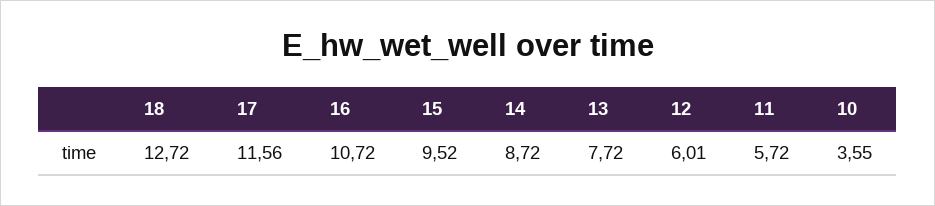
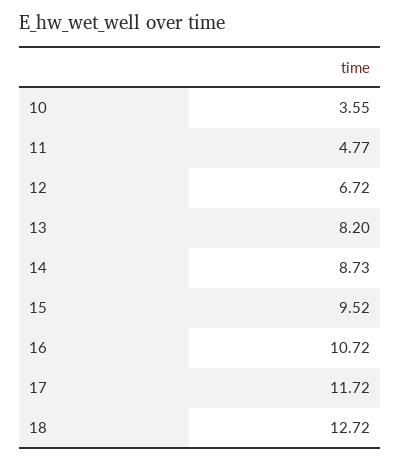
  {
    "18": 12.72,
-   "17": 11.56,
+   "17": 11.72,
    "16": 10.72,
    "15": 9.52,
-   "14": 8.72,
+   "14": 8.73,
-   "13": 7.72,
+   "13": 8.2,
-   "12": 6.01,
+   "12": 6.72,
-   "11": 5.72,
+   "11": 4.77,
    "10": 3.55
  }

